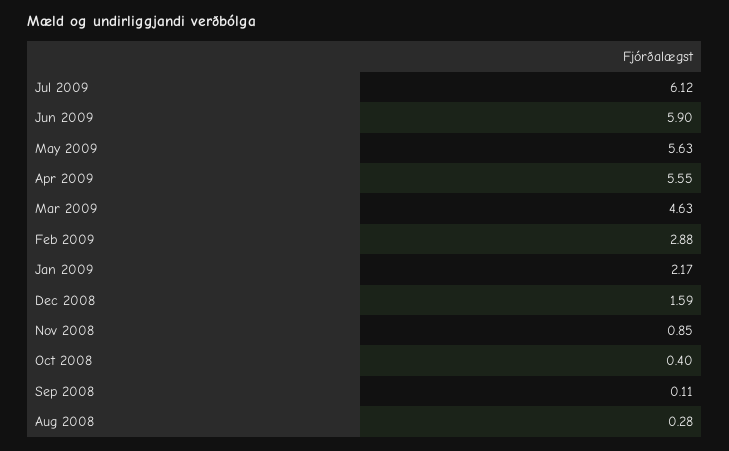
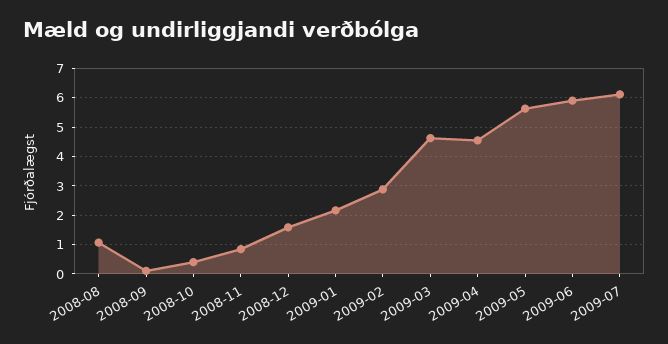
  {
    "Jul 2009": 6.12,
    "Jun 2009": 5.9,
    "May 2009": 5.63,
-   "Apr 2009": 5.55,
+   "Apr 2009": 4.5,
    "Mar 2009": 4.63,
    "Feb 2009": 2.88,
    "Jan 2009": 2.17,
    "Dec 2008": 1.59,
    "Nov 2008": 0.85,
    "Oct 2008": 0.4,
    "Sep 2008": 0.11,
-   "Aug 2008": 0.28
+   "Aug 2008": 1
  }

